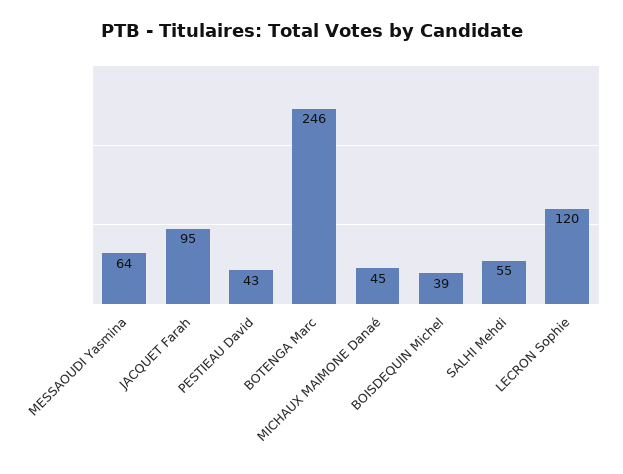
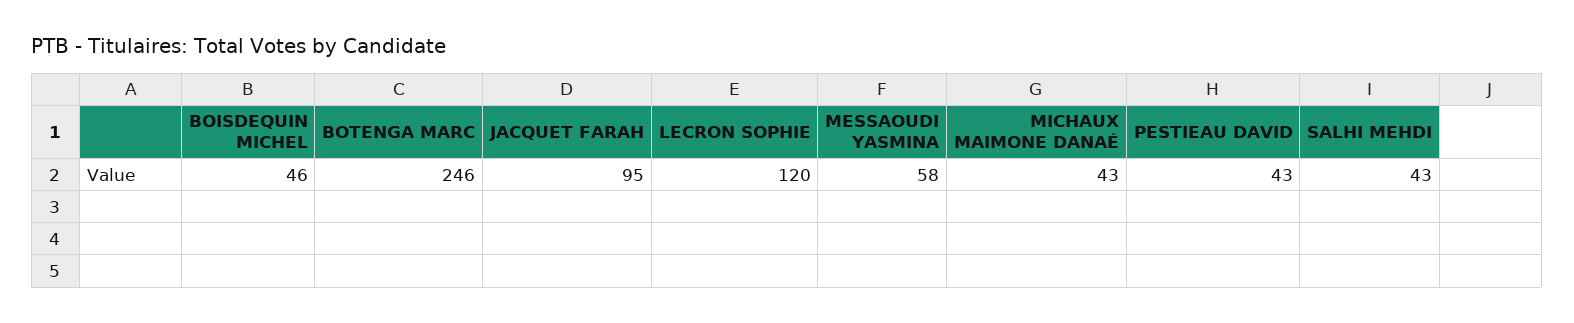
  {
-   "MESSAOUDI Yasmina": 64,
+   "MESSAOUDI Yasmina": 58,
    "JACQUET Farah": 95,
    "PESTIEAU David": 43,
    "BOTENGA Marc": 246,
-   "MICHAUX MAIMONE Danaé": 45,
+   "MICHAUX MAIMONE Danaé": 43,
-   "BOISDEQUIN Michel": 39,
+   "BOISDEQUIN Michel": 46,
-   "SALHI Mehdi": 55,
+   "SALHI Mehdi": 43,
    "LECRON Sophie": 120
  }

